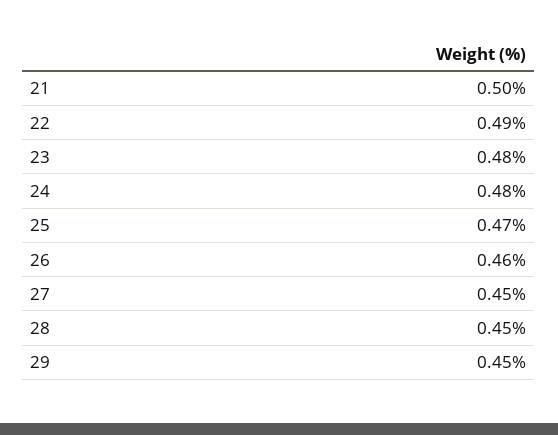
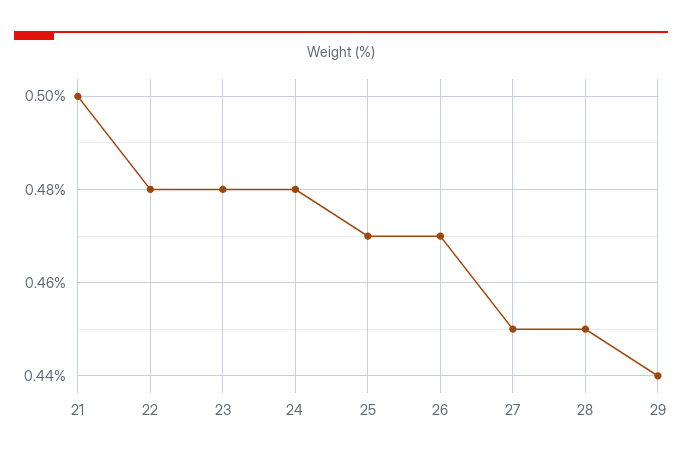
  {
    "21": 0.5,
-   "22": 0.49,
+   "22": 0.48,
    "23": 0.48,
    "24": 0.48,
    "25": 0.47,
-   "26": 0.46,
+   "26": 0.47,
    "27": 0.45,
    "28": 0.45,
-   "29": 0.45
+   "29": 0.44
  }

